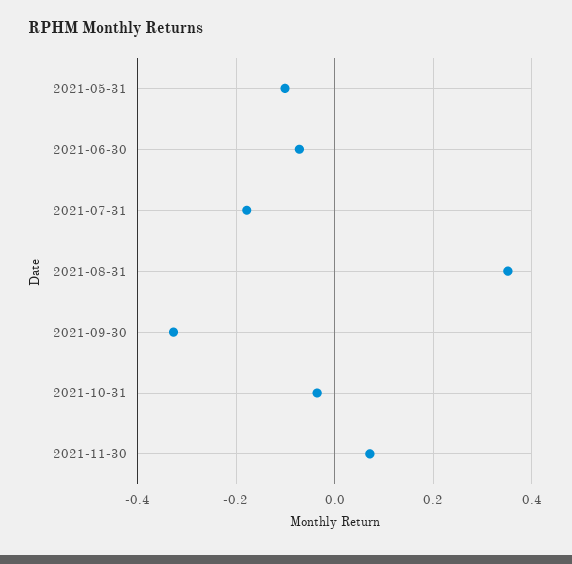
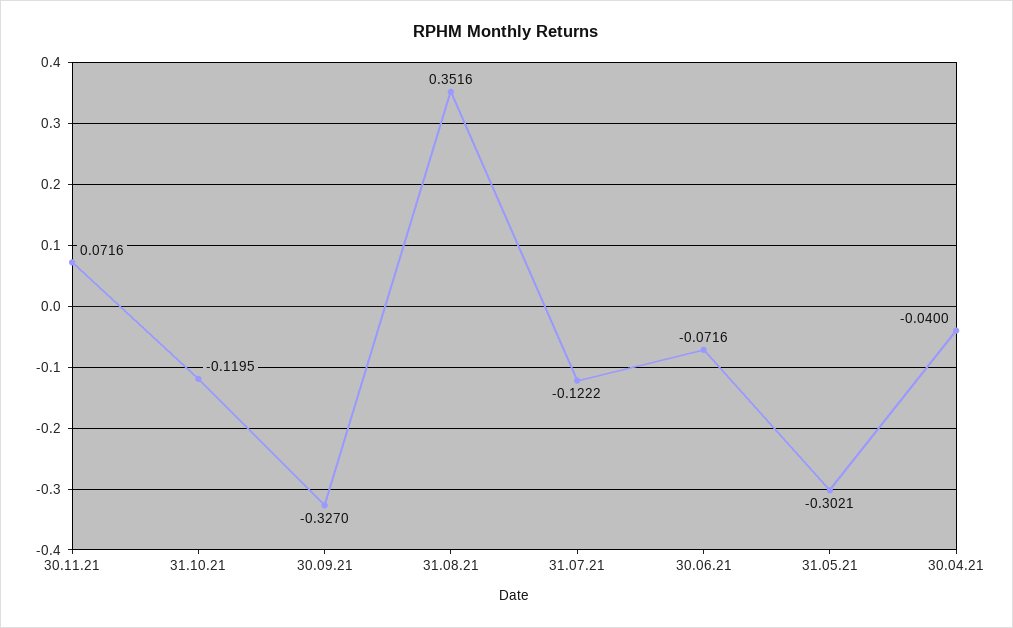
  {
-   "2021-05-31": -0.1,
+   "2021-05-31": -0.3021,
    "2021-06-30": -0.0716,
-   "2021-07-31": -0.18,
+   "2021-07-31": -0.1222,
    "2021-08-31": 0.3516,
    "2021-09-30": -0.327,
-   "2021-10-31": -0.04,
+   "2021-10-31": -0.1195,
-   "2021-11-30": 0.0716
+   "2021-11-30": 0.0716,
+   "30.04.21": -0.04
  }

